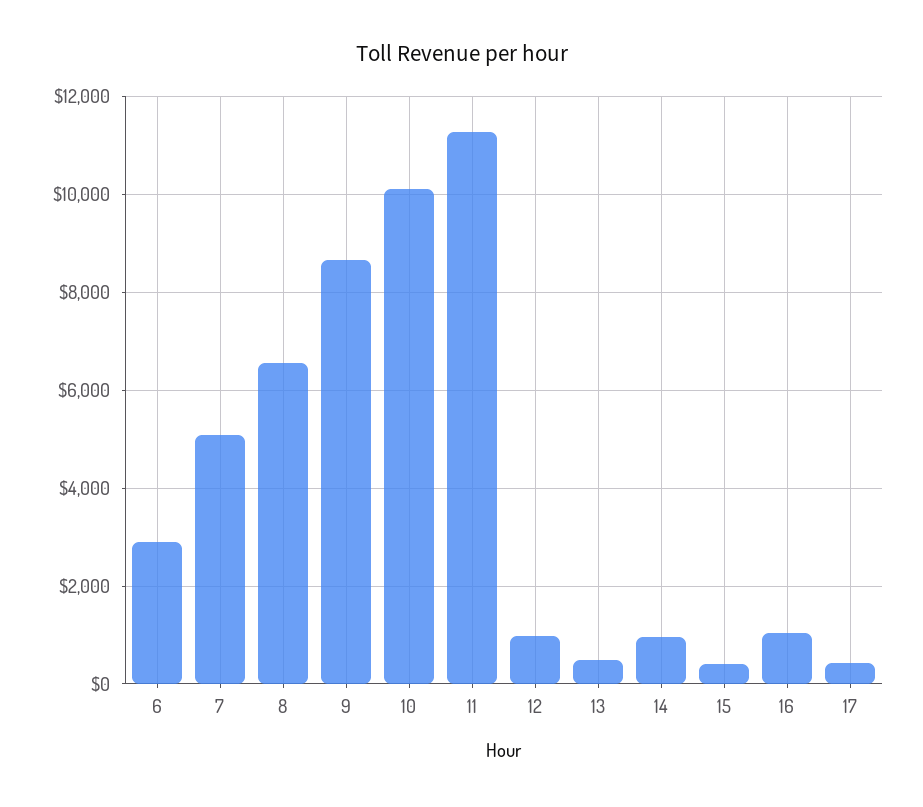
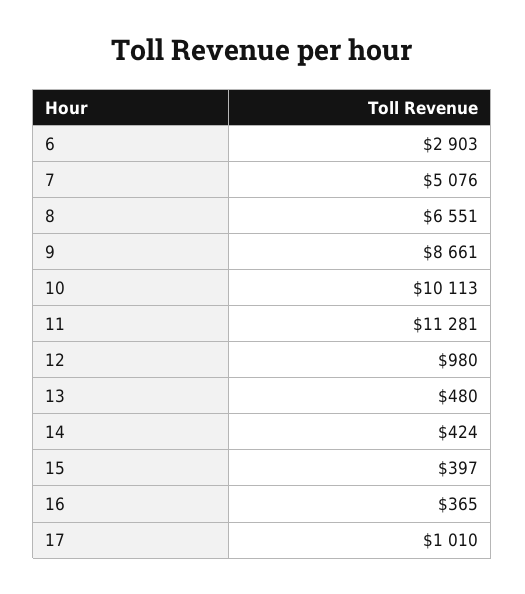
  {
    "6": 2903,
    "7": 5076,
    "8": 6551,
    "9": 8661,
    "10": 10113,
    "11": 11281,
    "12": 980,
    "13": 480,
-   "14": 1000,
+   "14": 424,
    "15": 397,
-   "16": 1000,
+   "16": 365,
-   "17": 400
+   "17": 1010
  }

